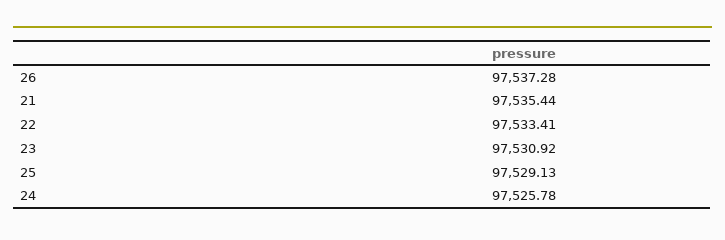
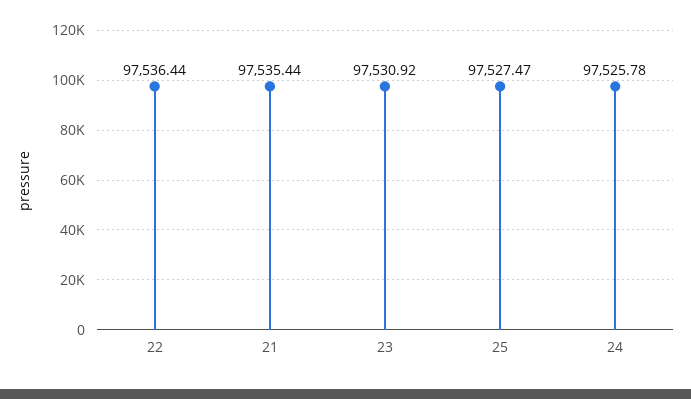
  {
-   "26": 97537.28,
    "21": 97535.44,
-   "22": 97533.41,
+   "22": 97536.44,
    "23": 97530.92,
-   "25": 97529.13,
+   "25": 97527.47,
    "24": 97525.78
  }

